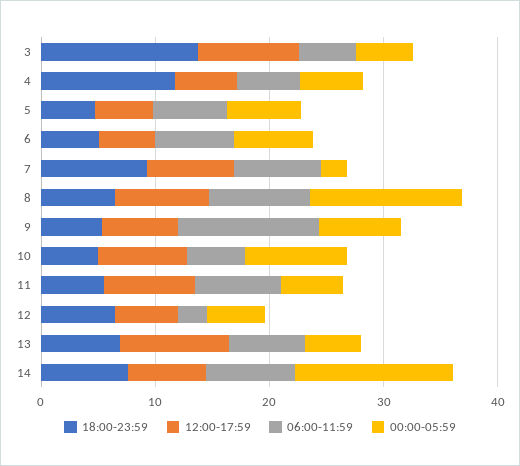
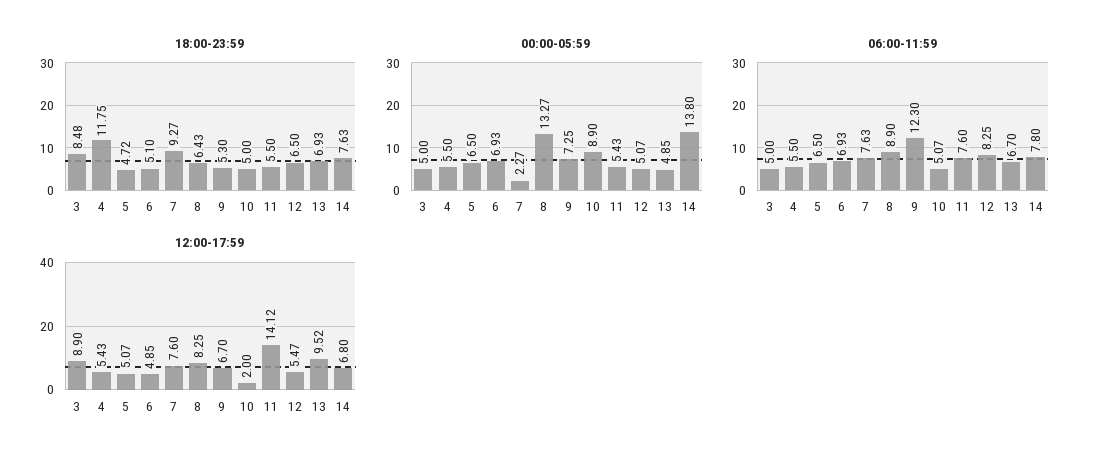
  {
    "18:00-23:59": {
-     "3": 14,
+     "3": 8.48,
      "4": 11.75,
      "5": 4.72,
      "6": 5.1,
      "7": 9.27,
      "8": 6.43,
      "9": 5.3,
      "10": 5,
      "11": 5.5,
      "12": 6.5,
      "13": 6.93,
      "14": 7.63
    },
    "12:00-17:59": {
      "3": 8.9,
      "4": 5.43,
      "5": 5.07,
      "6": 4.85,
      "7": 7.6,
      "8": 8.25,
      "9": 6.7,
-     "10": 8,
+     "10": 2,
-     "11": 8,
+     "11": 14.12,
      "12": 5.47,
      "13": 9.52,
      "14": 6.8
    },
    "06:00-11:59": {
      "3": 5,
      "4": 5.5,
      "5": 6.5,
      "6": 6.93,
      "7": 7.63,
      "8": 8.9,
      "9": 12.3,
      "10": 5.07,
      "11": 7.6,
-     "12": 2,
+     "12": 8.25,
      "13": 6.7,
      "14": 7.8
    },
    "00:00-05:59": {
      "3": 5,
      "4": 5.5,
      "5": 6.5,
      "6": 6.93,
      "7": 2.27,
      "8": 13.27,
      "9": 7.25,
      "10": 8.9,
      "11": 5.43,
      "12": 5.07,
      "13": 4.85,
      "14": 13.8
    }
  }

